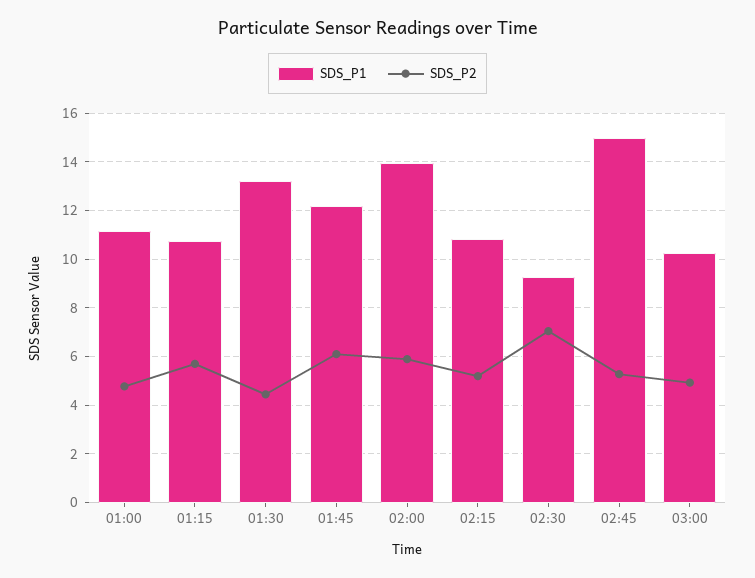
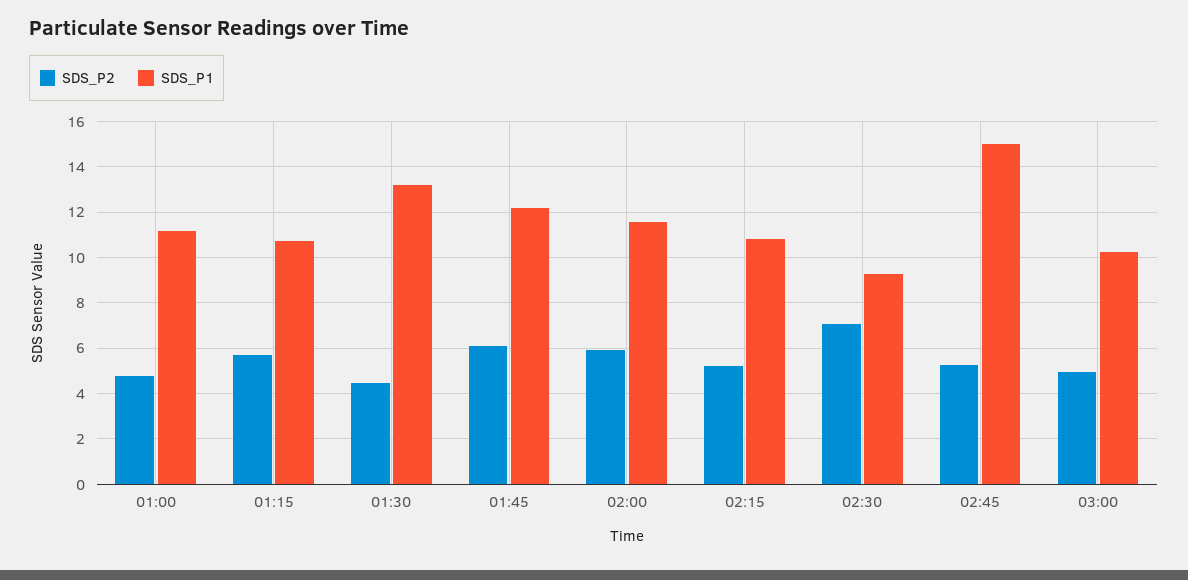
  {
    "SDS_P1": {
      "01:00": 11.25,
      "01:15": 10.75,
      "01:30": 13.25,
      "01:45": 12.25,
-     "02:00": 14,
+     "02:00": 11.5,
      "02:15": 10.75,
      "02:30": 9.25,
      "02:45": 15,
      "03:00": 10.25
    },
    "SDS_P2": {
      "01:00": 4.75,
      "01:15": 5.75,
      "01:30": 4.5,
      "01:45": 6,
      "02:00": 6,
      "02:15": 5.25,
      "02:30": 7,
      "02:45": 5.25,
      "03:00": 5
    }
  }

